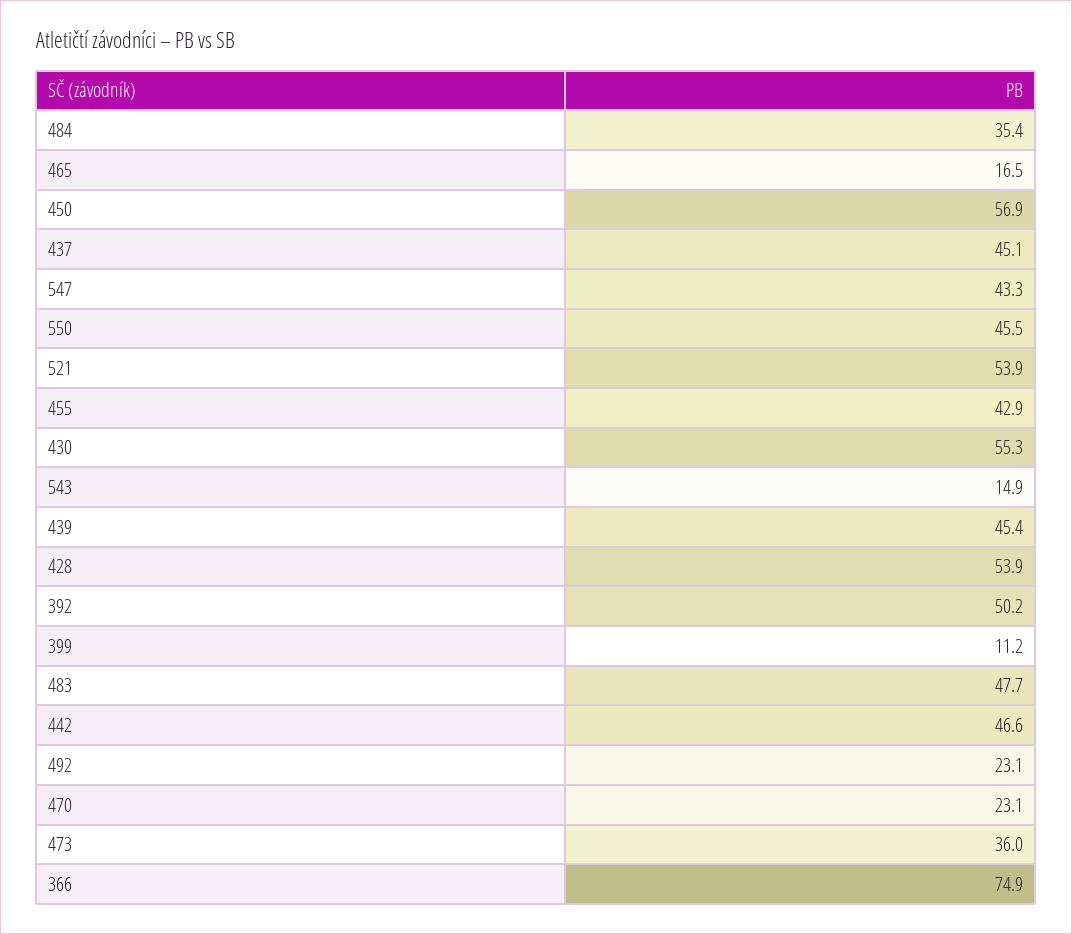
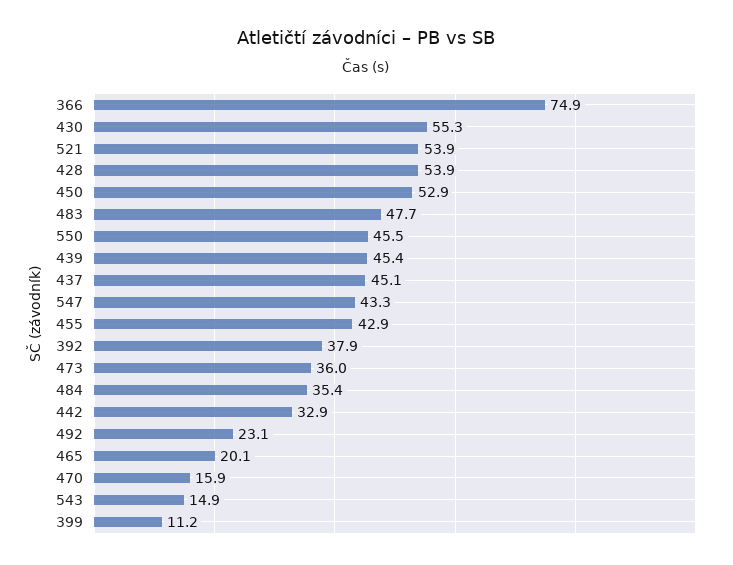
  {
    "484": 35.4,
-   "465": 16.5,
+   "465": 20.1,
-   "450": 56.9,
+   "450": 52.9,
    "437": 45.1,
    "547": 43.3,
    "550": 45.5,
    "521": 53.9,
    "455": 42.9,
    "430": 55.3,
    "543": 14.9,
    "439": 45.4,
    "428": 53.9,
-   "392": 50.2,
+   "392": 37.9,
    "399": 11.2,
    "483": 47.7,
-   "442": 46.6,
+   "442": 32.9,
    "492": 23.1,
-   "470": 23.1,
+   "470": 15.9,
    "473": 36,
    "366": 74.9
  }

